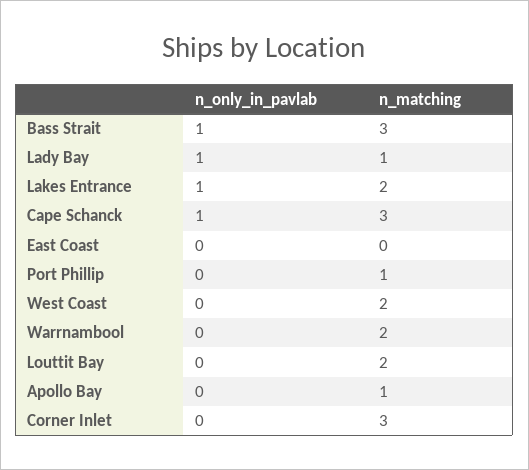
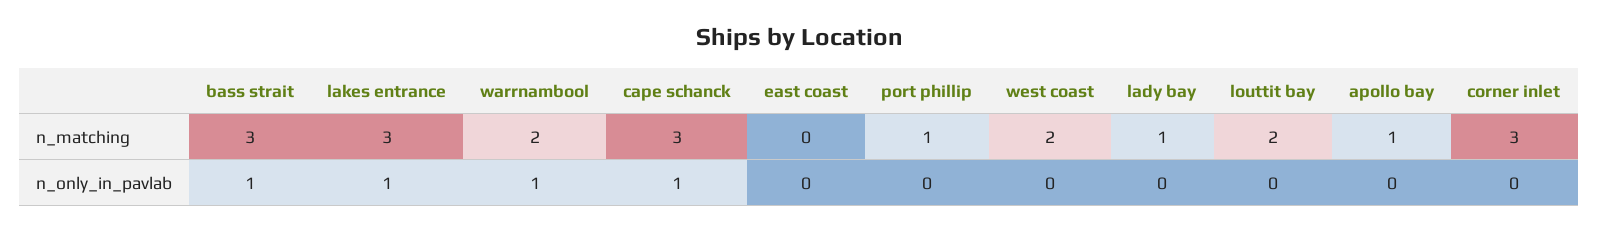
  {
    "n_only_in_pavlab": {
      "Bass Strait": 1,
-     "Lady Bay": 1,
+     "Lady Bay": 0,
      "Lakes Entrance": 1,
      "Cape Schanck": 1,
      "East Coast": 0,
      "Port Phillip": 0,
      "West Coast": 0,
-     "Warrnambool": 0,
+     "Warrnambool": 1,
      "Louttit Bay": 0,
      "Apollo Bay": 0,
      "Corner Inlet": 0
    },
    "n_matching": {
      "Bass Strait": 3,
      "Lady Bay": 1,
-     "Lakes Entrance": 2,
+     "Lakes Entrance": 3,
      "Cape Schanck": 3,
      "East Coast": 0,
      "Port Phillip": 1,
      "West Coast": 2,
      "Warrnambool": 2,
      "Louttit Bay": 2,
      "Apollo Bay": 1,
      "Corner Inlet": 3
    }
  }

